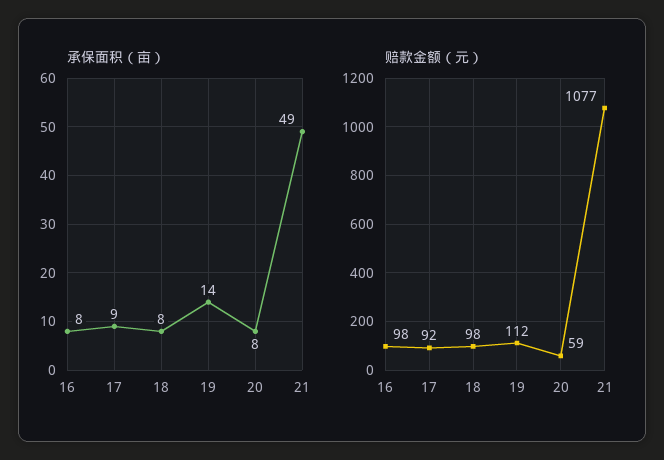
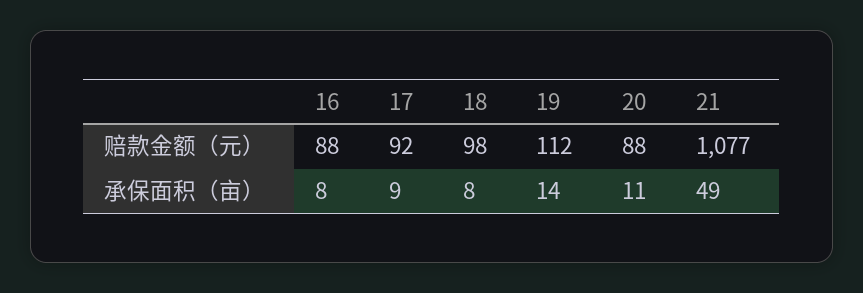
  {
    "承保面积（亩）": {
      "16": 8,
      "17": 9,
      "18": 8,
      "19": 14,
-     "20": 8,
+     "20": 11,
      "21": 49
    },
    "赔款金额（元）": {
-     "16": 98,
+     "16": 88,
      "17": 92,
      "18": 98,
      "19": 112,
-     "20": 59,
+     "20": 88,
      "21": 1077
    }
  }

